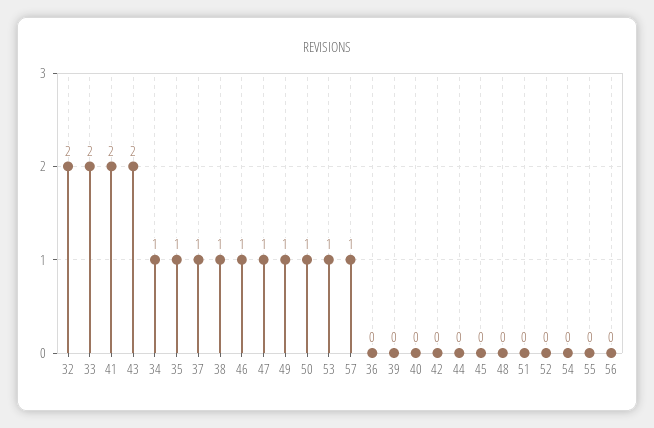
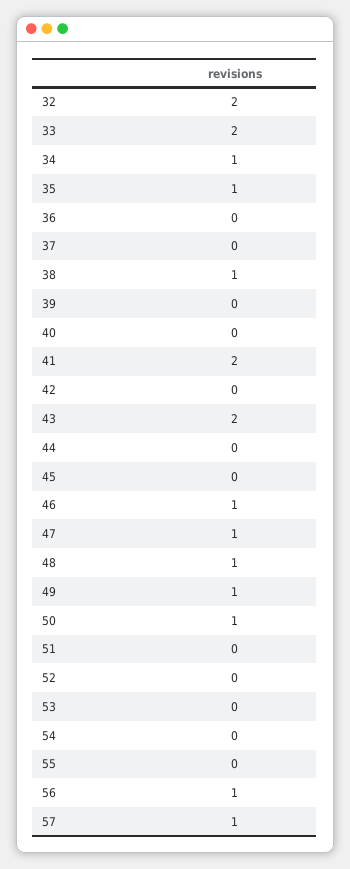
  {
    "32": 2,
    "33": 2,
    "41": 2,
    "43": 2,
    "34": 1,
    "35": 1,
-   "37": 1,
+   "37": 0,
    "38": 1,
    "46": 1,
    "47": 1,
    "49": 1,
    "50": 1,
-   "53": 1,
+   "53": 0,
    "57": 1,
    "36": 0,
    "39": 0,
    "40": 0,
    "42": 0,
    "44": 0,
    "45": 0,
-   "48": 0,
+   "48": 1,
    "51": 0,
    "52": 0,
    "54": 0,
    "55": 0,
-   "56": 0
+   "56": 1
  }

